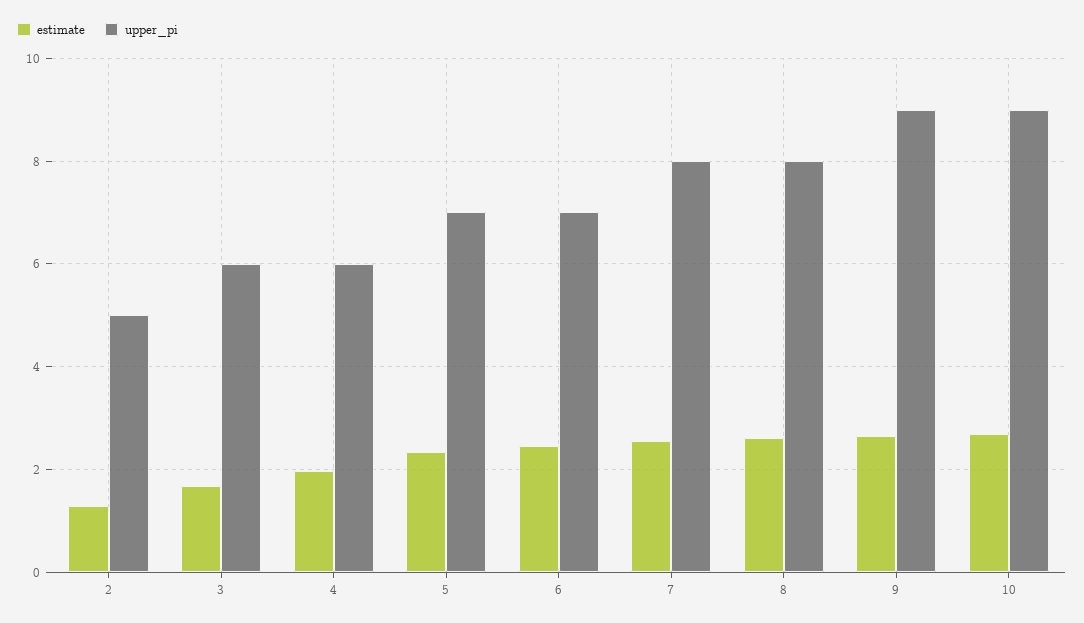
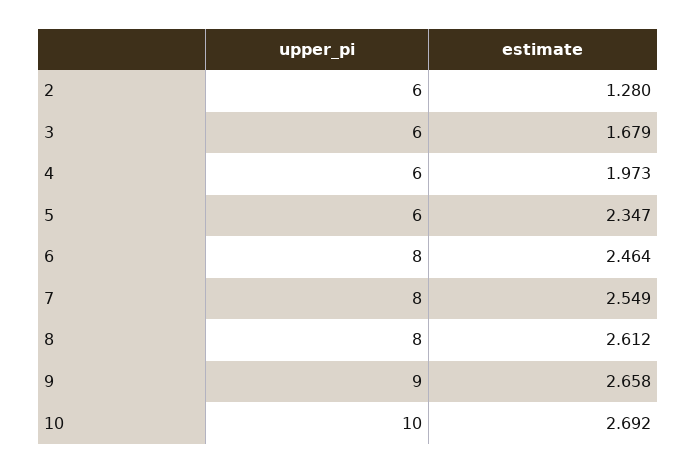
  {
    "estimate": {
      "2": 1.28,
      "3": 1.679,
      "4": 1.973,
      "5": 2.347,
      "6": 2.464,
      "7": 2.549,
      "8": 2.612,
      "9": 2.658,
      "10": 2.692
    },
    "upper_pi": {
-     "2": 5,
+     "2": 6,
      "3": 6,
      "4": 6,
-     "5": 7,
+     "5": 6,
-     "6": 7,
+     "6": 8,
      "7": 8,
      "8": 8,
      "9": 9,
-     "10": 9
+     "10": 10
    }
  }

